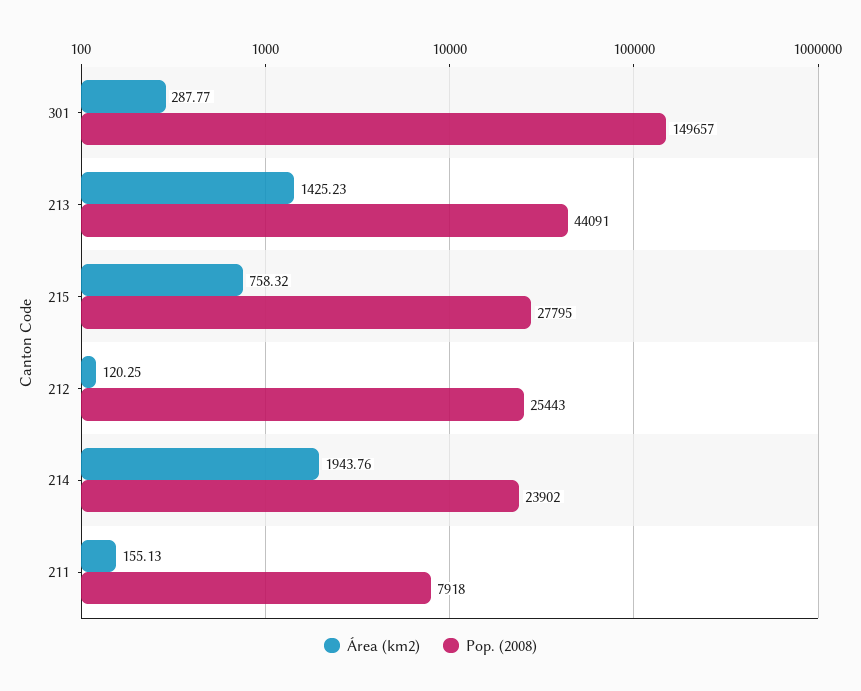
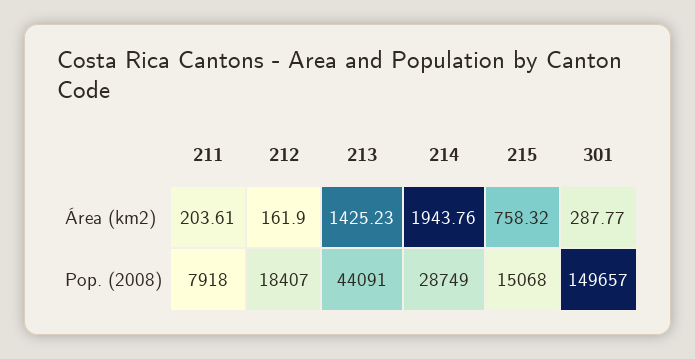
  {
    "Área (km2)": {
      "301": 287.77,
      "213": 1425.23,
      "215": 758.32,
-     "212": 120.25,
+     "212": 161.9,
      "214": 1943.76,
-     "211": 155.13
+     "211": 203.61
    },
    "Pop. (2008)": {
      "301": 149657,
      "213": 44091,
-     "215": 27795,
+     "215": 15068,
-     "212": 25443,
+     "212": 18407,
-     "214": 23902,
+     "214": 28749,
      "211": 7918
    }
  }

